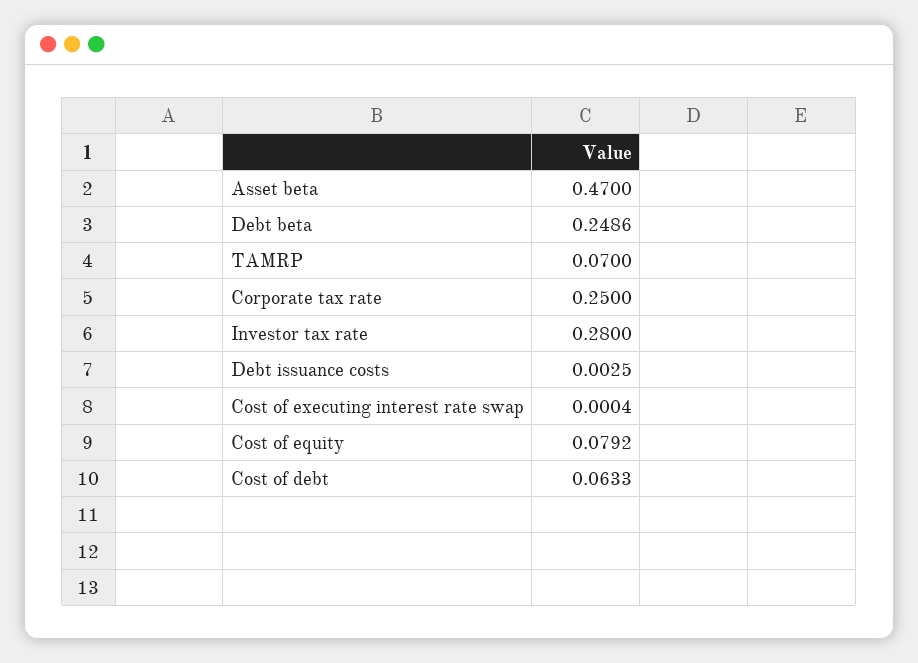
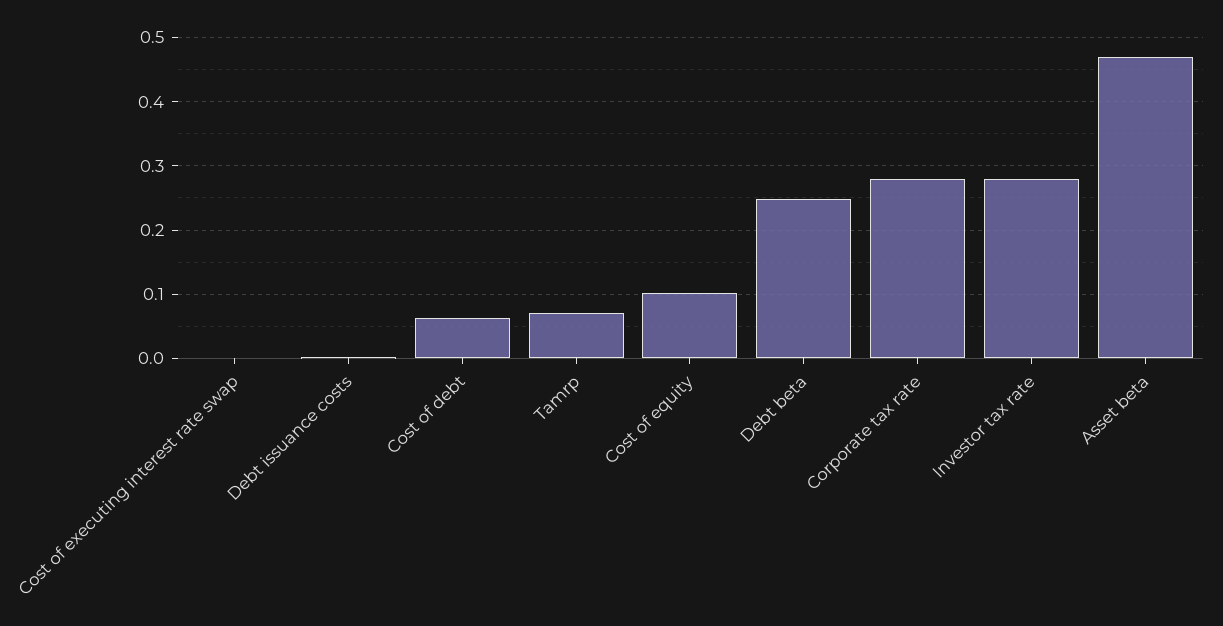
  {
    "Asset beta": 0.47,
    "Debt beta": 0.2486,
    "TAMRP": 0.07,
-   "Corporate tax rate": 0.25,
+   "Corporate tax rate": 0.28,
    "Investor tax rate": 0.28,
    "Debt issuance costs": 0.0025,
    "Cost of executing interest rate swap": 0.0004,
-   "Cost of equity": 0.0792,
+   "Cost of equity": 0.1,
    "Cost of debt": 0.0633
  }

